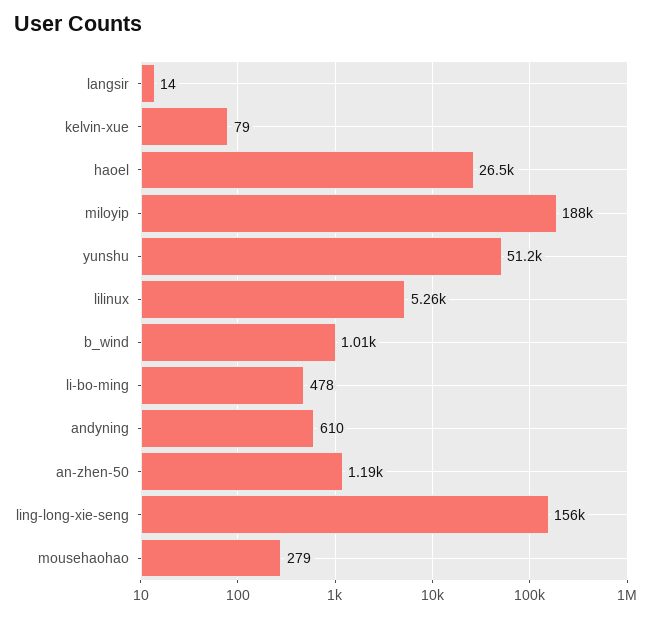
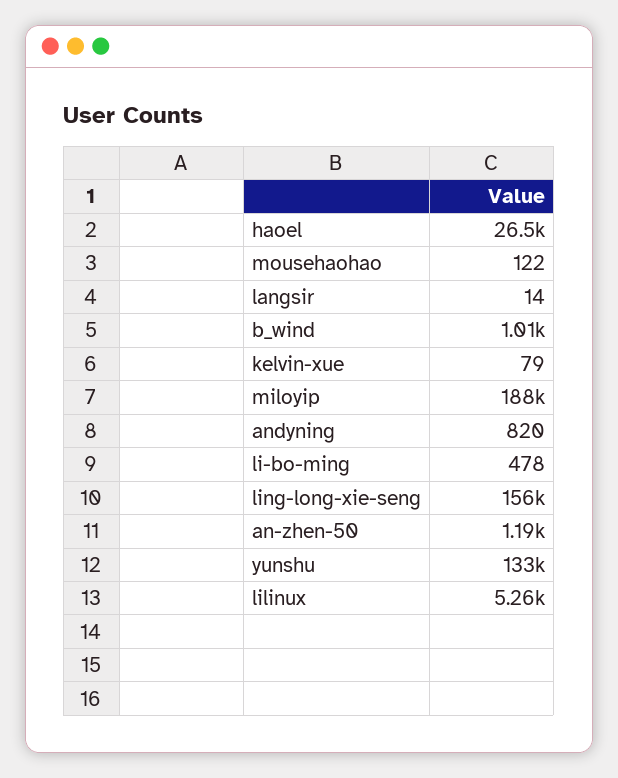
  {
    "langsir": 14,
    "kelvin-xue": 79,
    "haoel": 26500,
    "miloyip": 188000,
-   "yunshu": 51200,
+   "yunshu": 133000,
    "lilinux": 5260,
    "b_wind": 1010,
    "li-bo-ming": 478,
-   "andyning": 610,
+   "andyning": 820,
    "an-zhen-50": 1190,
    "ling-long-xie-seng": 156000,
-   "mousehaohao": 279
+   "mousehaohao": 122
  }

